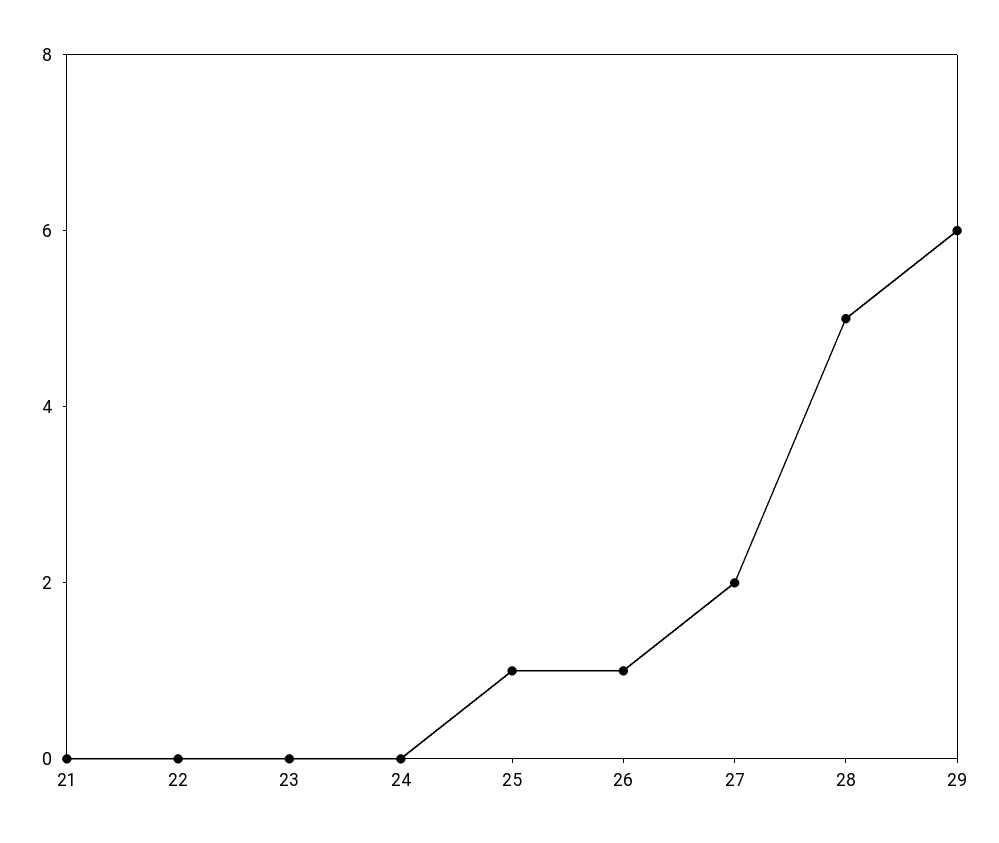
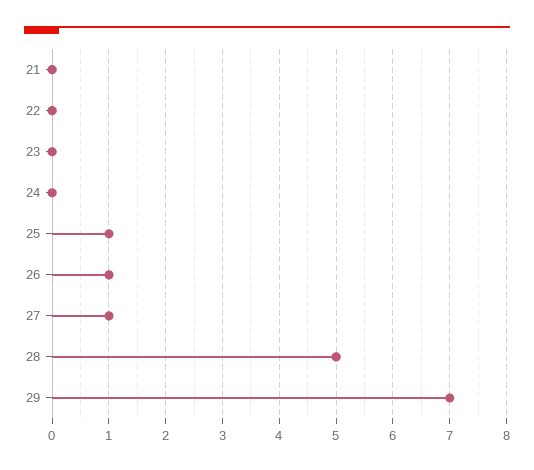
  {
    "21": 0,
    "22": 0,
    "23": 0,
    "24": 0,
    "25": 1,
    "26": 1,
-   "27": 2,
+   "27": 1,
    "28": 5,
-   "29": 6
+   "29": 7
  }

